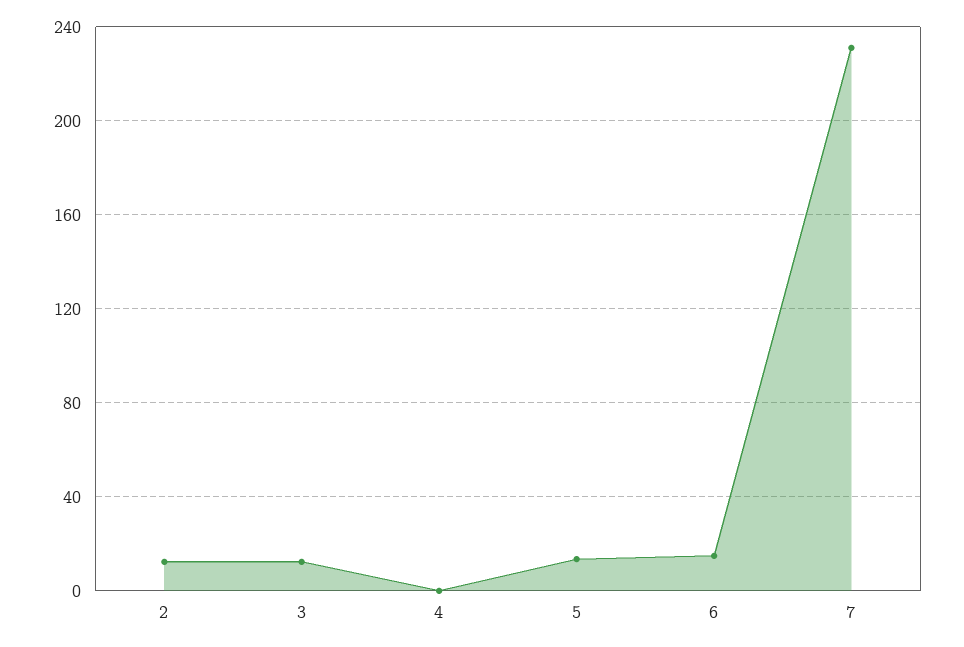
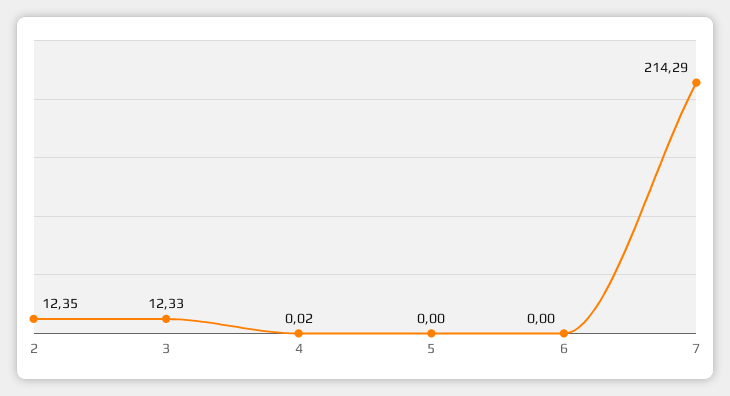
  {
    "2": 12.35,
    "3": 12.33,
    "4": 0.02,
-   "5": 15,
+   "5": 0,
-   "6": 15,
+   "6": 0,
-   "7": 230
+   "7": 214.29
  }

